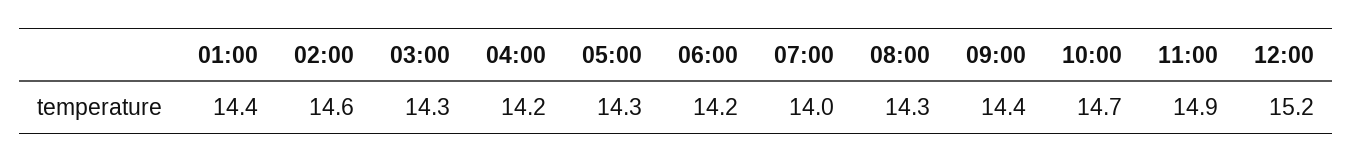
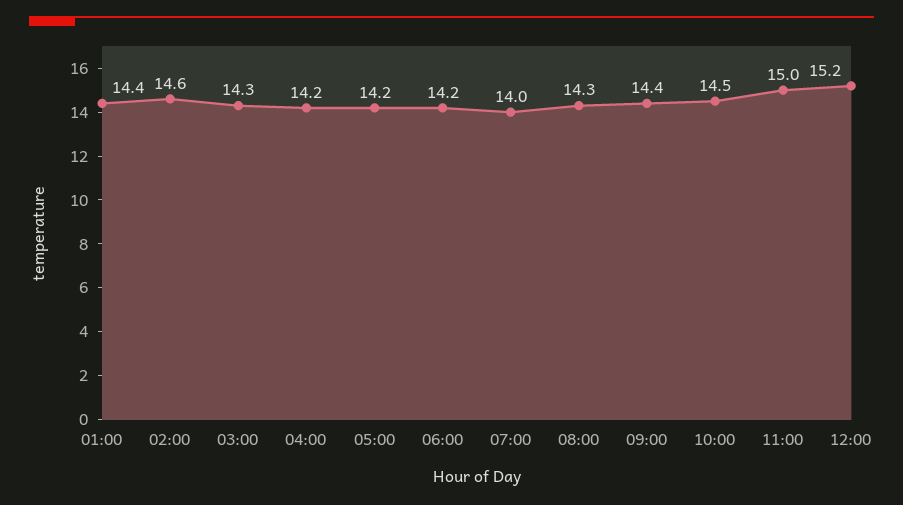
  {
    "01:00": 14.4,
    "02:00": 14.6,
    "03:00": 14.3,
    "04:00": 14.2,
-   "05:00": 14.3,
+   "05:00": 14.2,
    "06:00": 14.2,
    "07:00": 14,
    "08:00": 14.3,
    "09:00": 14.4,
-   "10:00": 14.7,
+   "10:00": 14.5,
-   "11:00": 14.9,
+   "11:00": 15,
    "12:00": 15.2
  }

